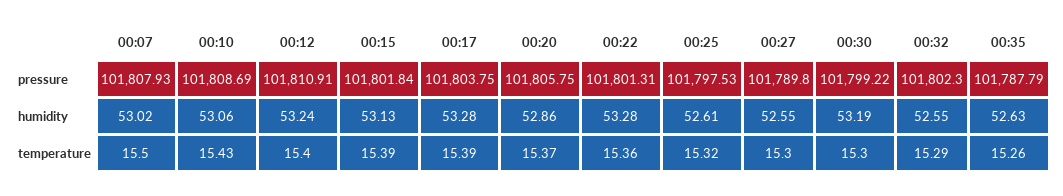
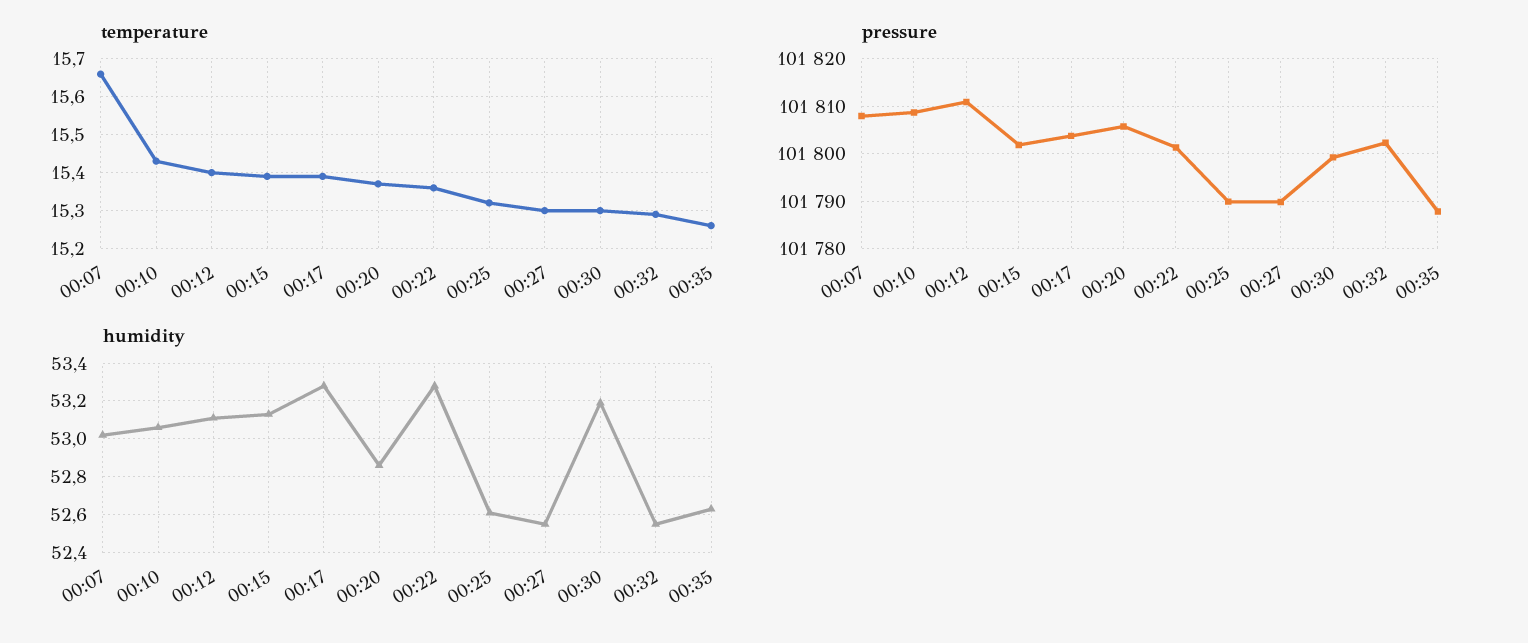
  {
    "pressure": {
      "00:07": 101807.93,
      "00:10": 101808.69,
      "00:12": 101810.91,
      "00:15": 101801.84,
      "00:17": 101803.75,
      "00:20": 101805.75,
      "00:22": 101801.31,
-     "00:25": 101797.53,
+     "00:25": 101790,
      "00:27": 101789.8,
      "00:30": 101799.22,
      "00:32": 101802.3,
      "00:35": 101787.79
    },
    "humidity": {
      "00:07": 53.02,
      "00:10": 53.06,
-     "00:12": 53.24,
+     "00:12": 53.1,
      "00:15": 53.13,
      "00:17": 53.28,
      "00:20": 52.86,
      "00:22": 53.28,
      "00:25": 52.61,
      "00:27": 52.55,
      "00:30": 53.19,
      "00:32": 52.55,
      "00:35": 52.63
    },
    "temperature": {
-     "00:07": 15.5,
+     "00:07": 15.65,
      "00:10": 15.43,
      "00:12": 15.4,
      "00:15": 15.39,
      "00:17": 15.39,
      "00:20": 15.37,
      "00:22": 15.36,
      "00:25": 15.32,
      "00:27": 15.3,
      "00:30": 15.3,
      "00:32": 15.29,
      "00:35": 15.26
    }
  }

